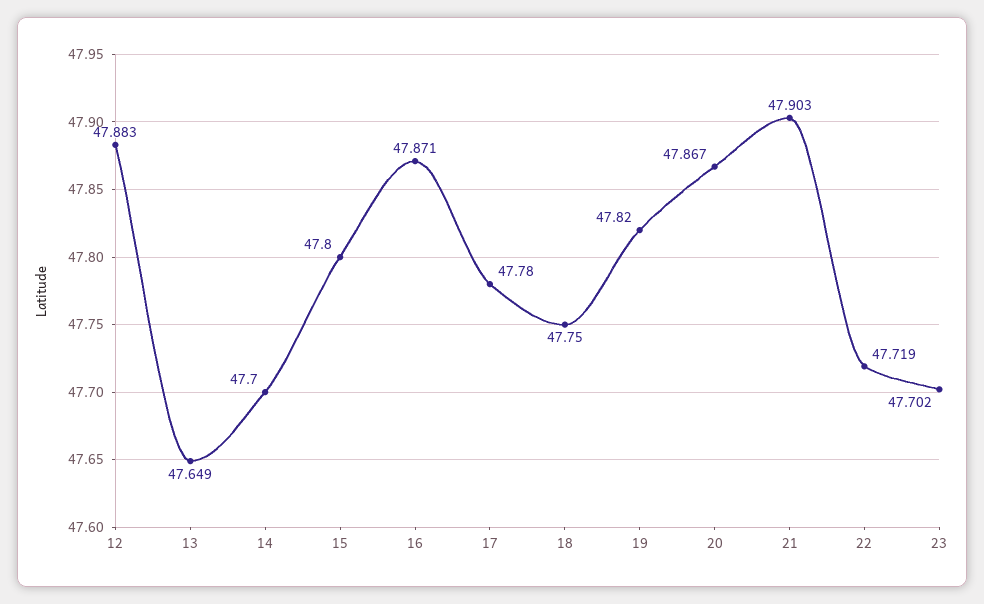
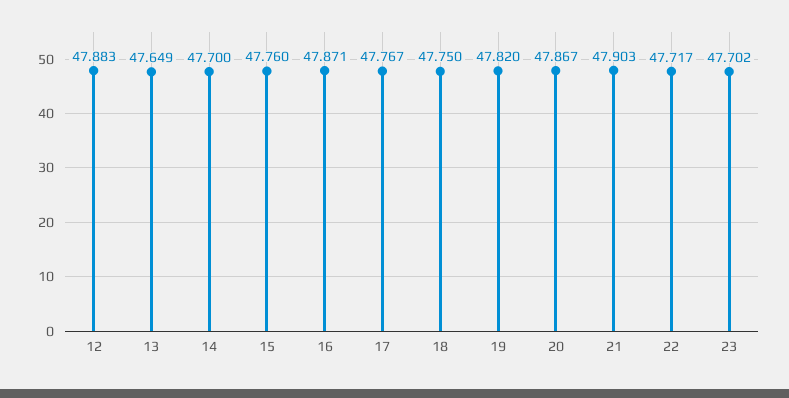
  {
    "12": 47.883,
    "13": 47.649,
    "14": 47.7,
-   "15": 47.8,
+   "15": 47.76,
    "16": 47.871,
-   "17": 47.78,
+   "17": 47.767,
    "18": 47.75,
    "19": 47.82,
    "20": 47.867,
    "21": 47.903,
-   "22": 47.719,
+   "22": 47.717,
    "23": 47.702
  }

